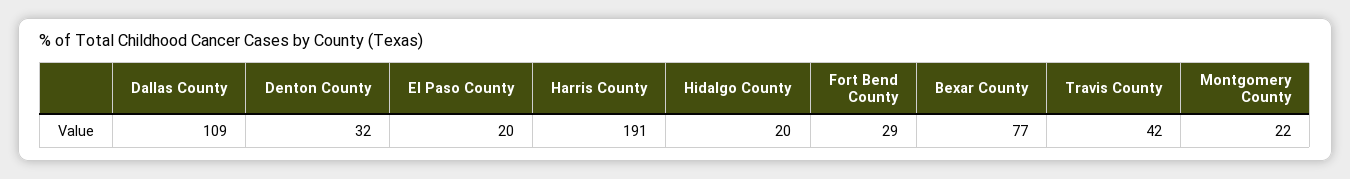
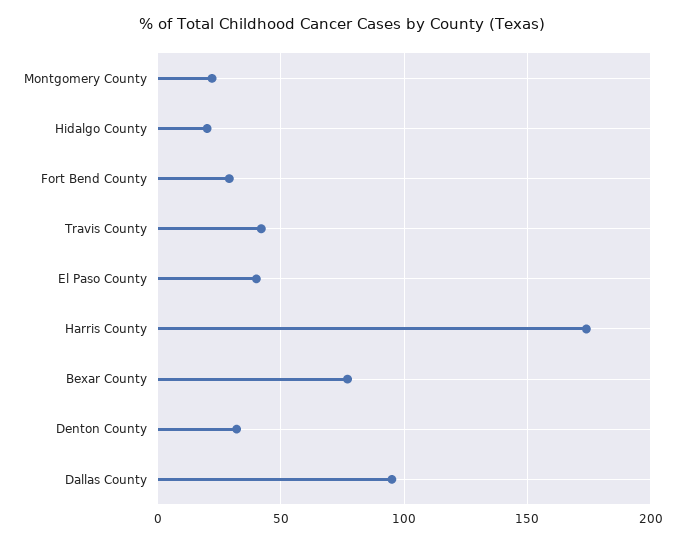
  {
-   "Dallas County": 109,
+   "Dallas County": 95,
    "Denton County": 32,
-   "El Paso County": 20,
+   "El Paso County": 40,
-   "Harris County": 191,
+   "Harris County": 175,
    "Hidalgo County": 20,
    "Fort Bend County": 29,
    "Bexar County": 77,
    "Travis County": 42,
    "Montgomery County": 22
  }

